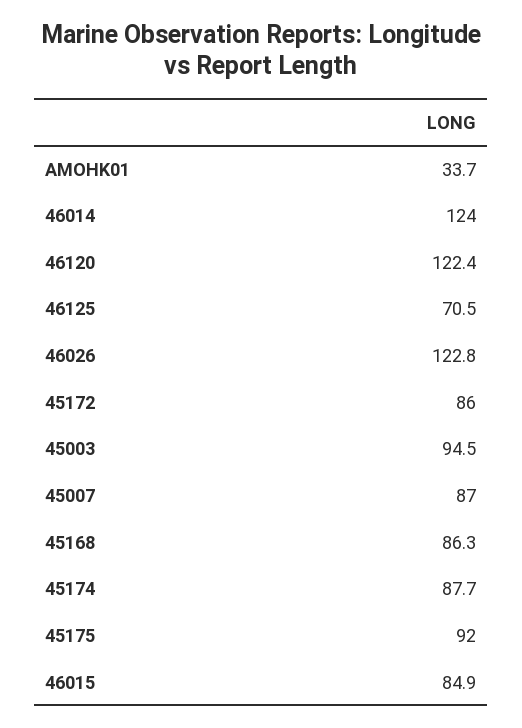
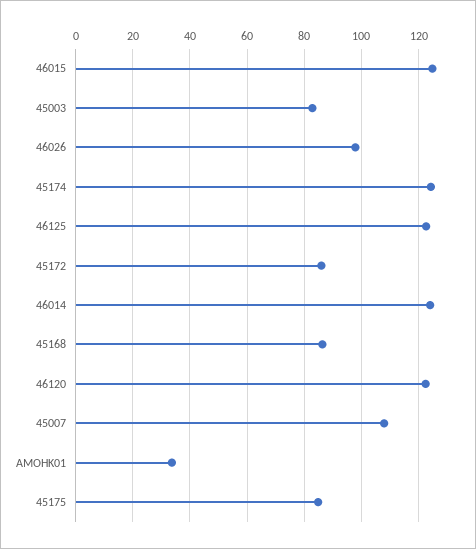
  {
    "AMOHK01": 33.7,
    "46014": 124,
    "46120": 122.4,
-   "46125": 70.5,
+   "46125": 122.5,
-   "46026": 122.8,
+   "46026": 97.5,
    "45172": 86,
-   "45003": 94.5,
+   "45003": 82.5,
-   "45007": 87,
+   "45007": 107.5,
    "45168": 86.3,
-   "45174": 87.7,
+   "45174": 125,
-   "45175": 92,
+   "45175": 85,
-   "46015": 84.9
+   "46015": 125
  }

